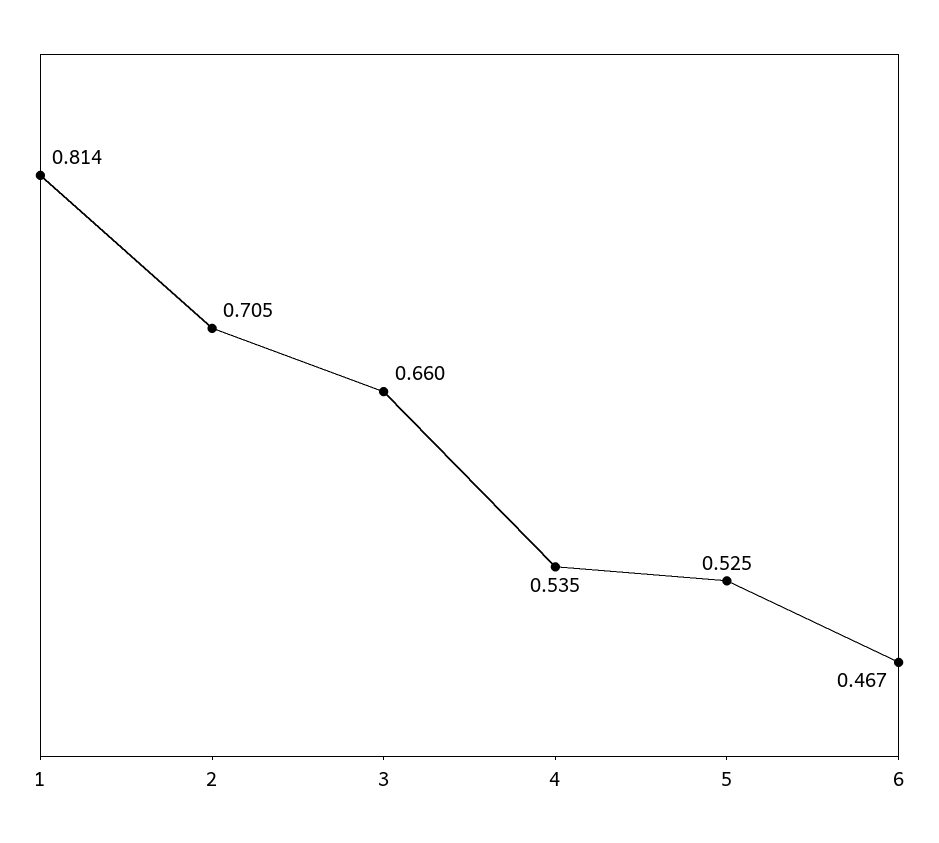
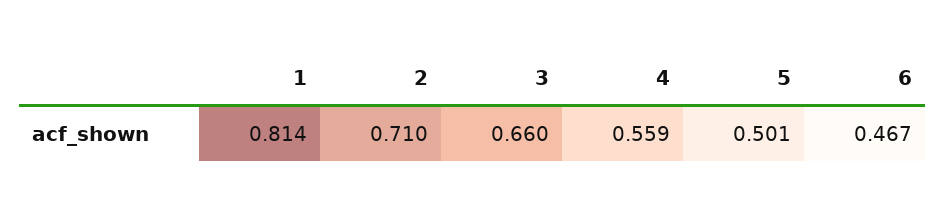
  {
    "1": 0.814,
-   "2": 0.705,
+   "2": 0.71,
    "3": 0.66,
-   "4": 0.535,
+   "4": 0.559,
-   "5": 0.525,
+   "5": 0.501,
    "6": 0.467
  }

